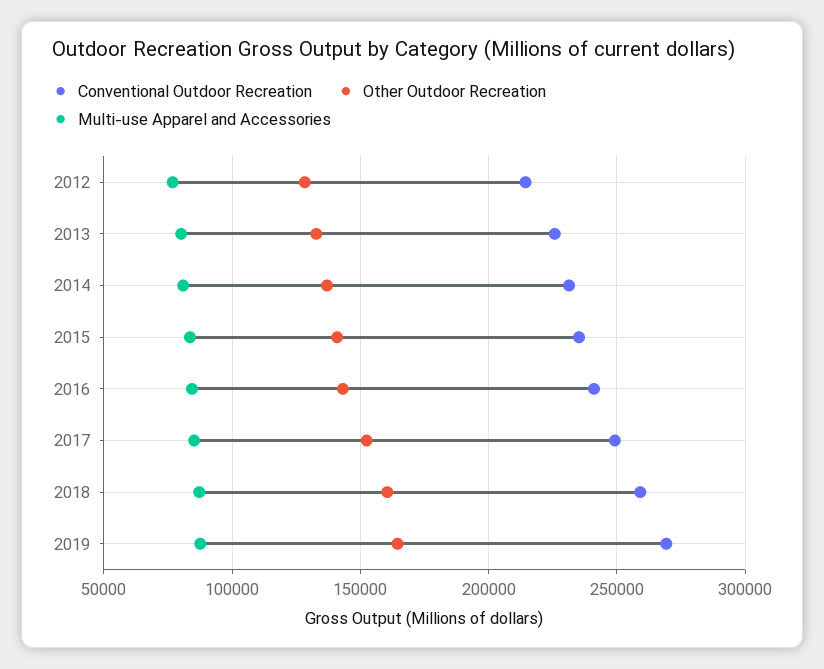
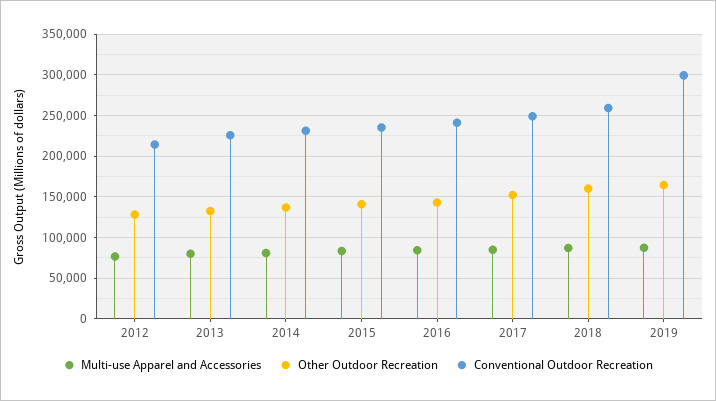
  {
    "Conventional Outdoor Recreation": {
      "2012": 215000,
      "2013": 225000,
      "2014": 230000,
      "2015": 235000,
      "2016": 240000,
      "2017": 250000,
      "2018": 260000,
-     "2019": 270000
+     "2019": 300000
    },
    "Other Outdoor Recreation": {
      "2012": 130000,
      "2013": 135000,
      "2014": 135000,
      "2015": 140000,
      "2016": 145000,
      "2017": 150000,
      "2018": 160000,
      "2019": 165000
    },
    "Multi-use Apparel and Accessories": {
      "2012": 75000,
      "2013": 80000,
      "2014": 80000,
      "2015": 85000,
      "2016": 85000,
      "2017": 85000,
      "2018": 85000,
      "2019": 90000
    }
  }

